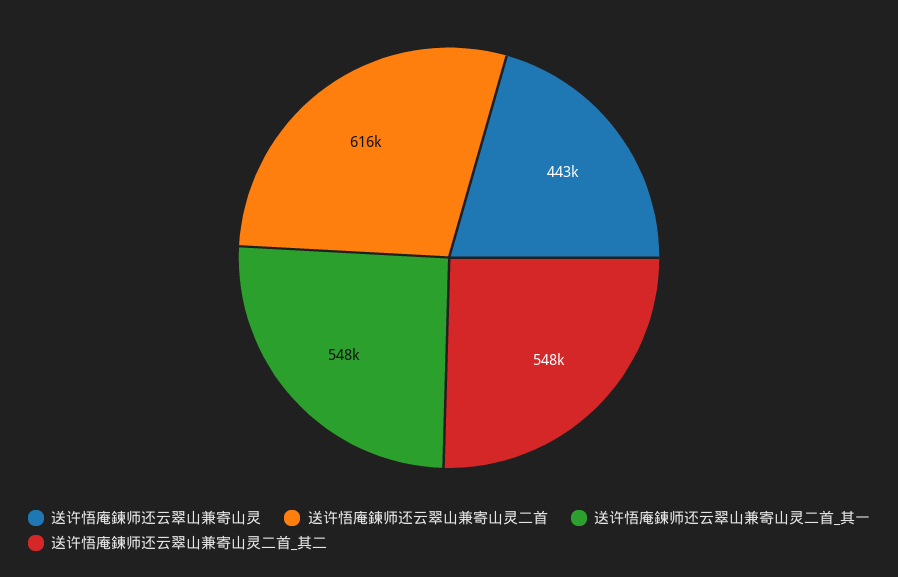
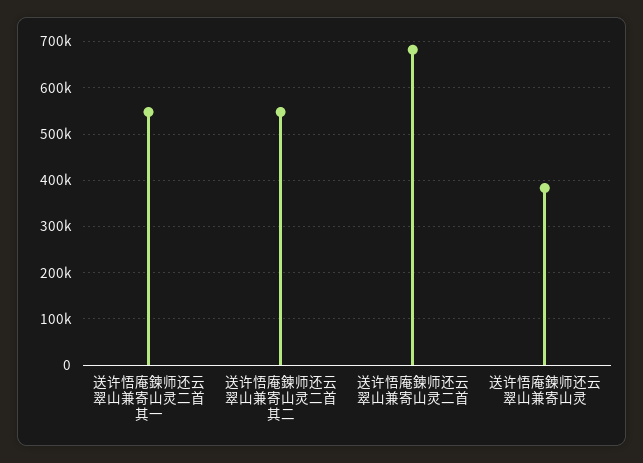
  {
-   "送许悟庵鍊师还云翠山兼寄山灵": 443000,
+   "送许悟庵鍊师还云翠山兼寄山灵": 380000,
-   "送许悟庵鍊师还云翠山兼寄山灵二首": 616000,
+   "送许悟庵鍊师还云翠山兼寄山灵二首": 680000,
    "送许悟庵鍊师还云翠山兼寄山灵二首_其一": 548000,
    "送许悟庵鍊师还云翠山兼寄山灵二首_其二": 548000
  }

